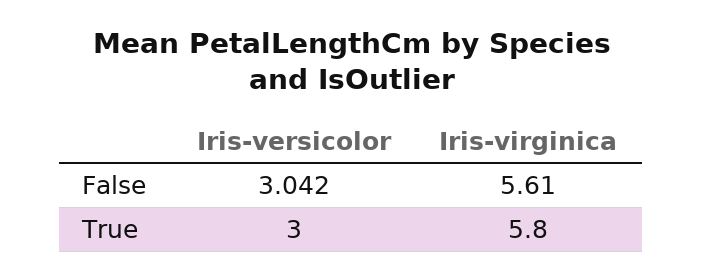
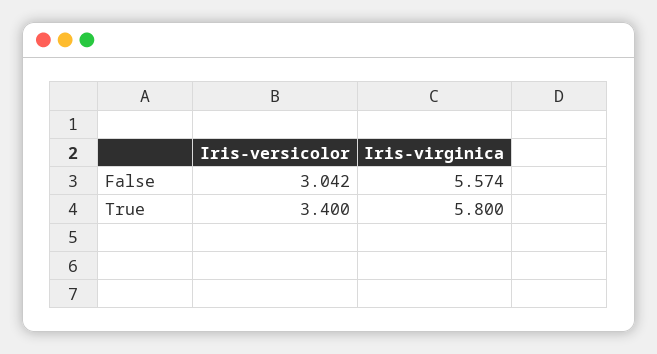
  {
    "Iris-versicolor": {
      "False": 3.042,
-     "True": 3
+     "True": 3.4
    },
    "Iris-virginica": {
-     "False": 5.61,
+     "False": 5.574,
      "True": 5.8
    }
  }

